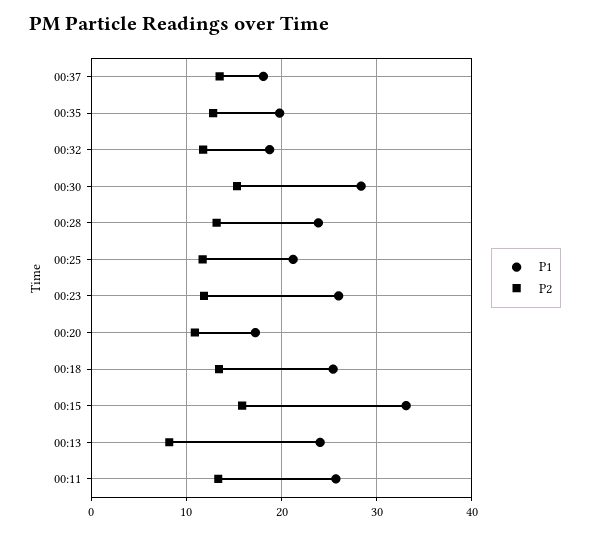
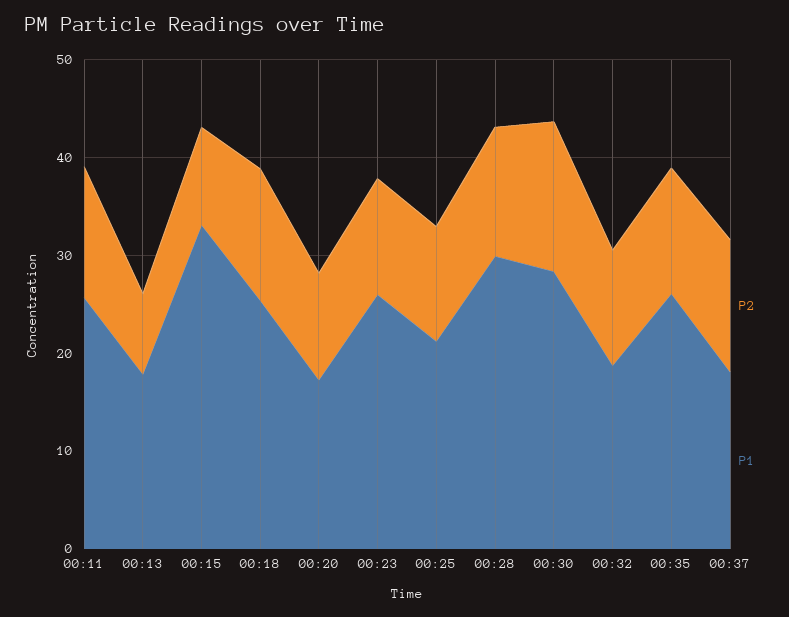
  {
    "P1": {
      "00:37": 18,
-     "00:35": 20,
+     "00:35": 26,
      "00:32": 19,
      "00:30": 28,
-     "00:28": 24,
+     "00:28": 30,
      "00:25": 21,
      "00:23": 26,
      "00:20": 17,
      "00:18": 25,
      "00:15": 33,
-     "00:13": 24,
+     "00:13": 18,
      "00:11": 26
    },
    "P2": {
      "00:37": 14,
      "00:35": 13,
      "00:32": 12,
      "00:30": 15,
      "00:28": 13,
      "00:25": 12,
      "00:23": 12,
      "00:20": 11,
      "00:18": 13,
-     "00:15": 16,
+     "00:15": 10,
      "00:13": 8,
      "00:11": 13
    }
  }

